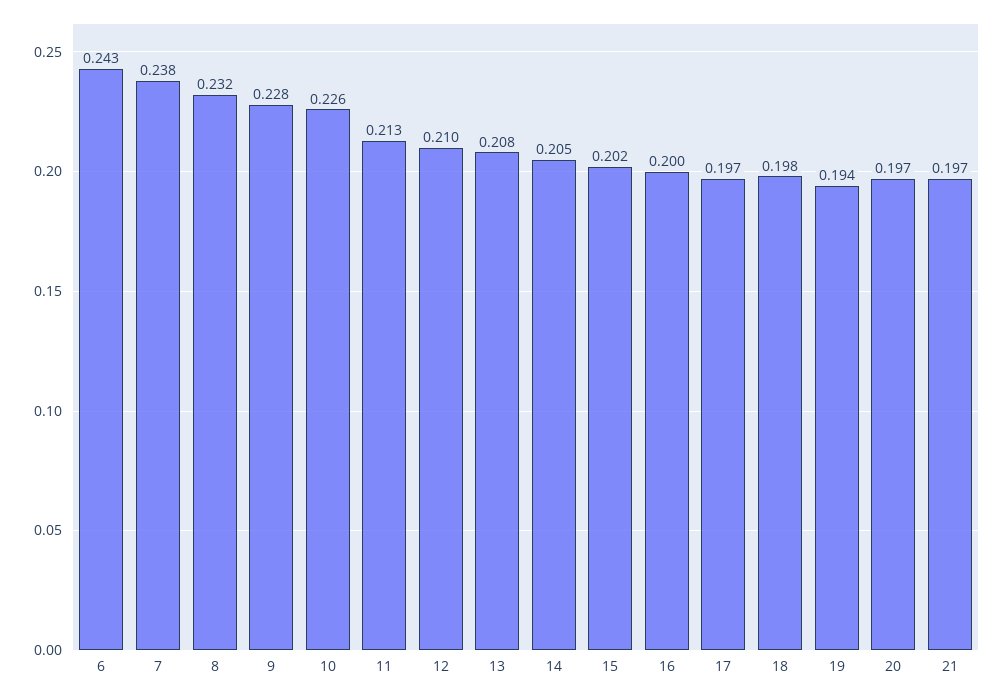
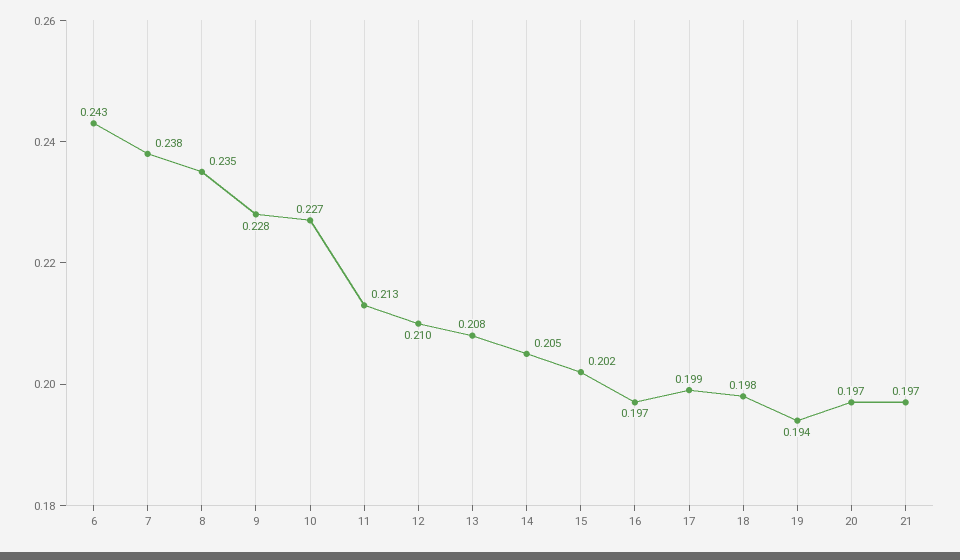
  {
    "6": 0.243,
    "7": 0.238,
-   "8": 0.232,
+   "8": 0.235,
    "9": 0.228,
-   "10": 0.226,
+   "10": 0.227,
    "11": 0.213,
    "12": 0.21,
    "13": 0.208,
    "14": 0.205,
    "15": 0.202,
-   "16": 0.2,
+   "16": 0.197,
-   "17": 0.197,
+   "17": 0.199,
    "18": 0.198,
    "19": 0.194,
    "20": 0.197,
    "21": 0.197
  }

